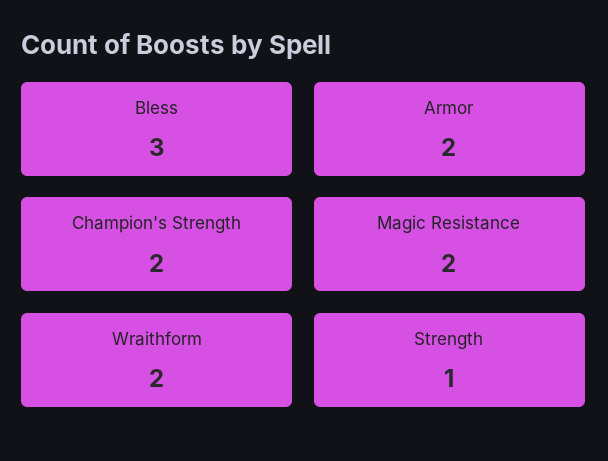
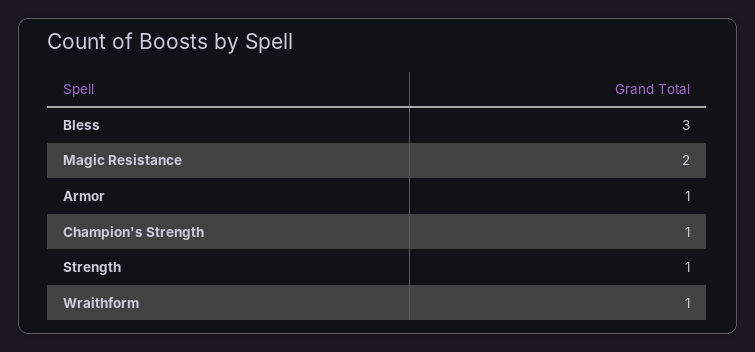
  {
    "Bless": 3,
-   "Armor": 2,
+   "Armor": 1,
-   "Champion's Strength": 2,
+   "Champion's Strength": 1,
    "Magic Resistance": 2,
-   "Wraithform": 2,
+   "Wraithform": 1,
    "Strength": 1
  }

